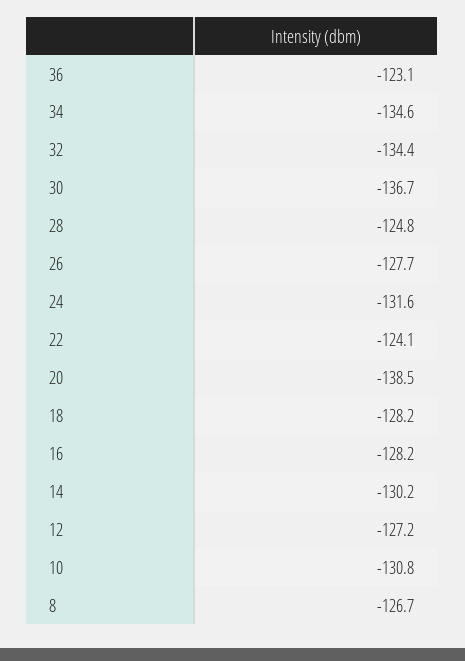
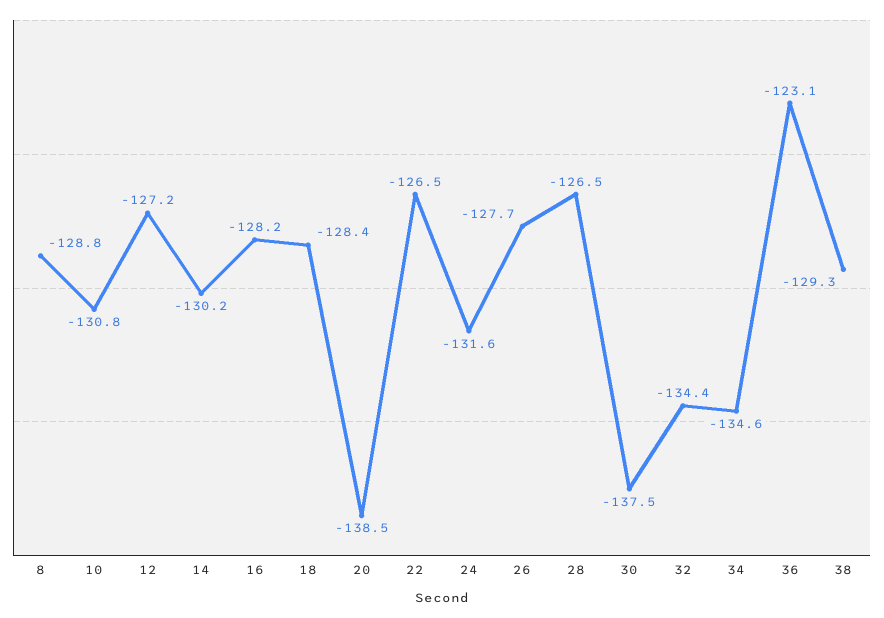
  {
    "36": -123.1,
    "34": -134.6,
    "32": -134.4,
-   "30": -136.7,
+   "30": -137.5,
-   "28": -124.8,
+   "28": -126.5,
    "26": -127.7,
    "24": -131.6,
-   "22": -124.1,
+   "22": -126.5,
    "20": -138.5,
-   "18": -128.2,
+   "18": -128.4,
    "16": -128.2,
    "14": -130.2,
    "12": -127.2,
    "10": -130.8,
-   "8": -126.7
+   "8": -128.8,
+   "38": -129.3
  }

